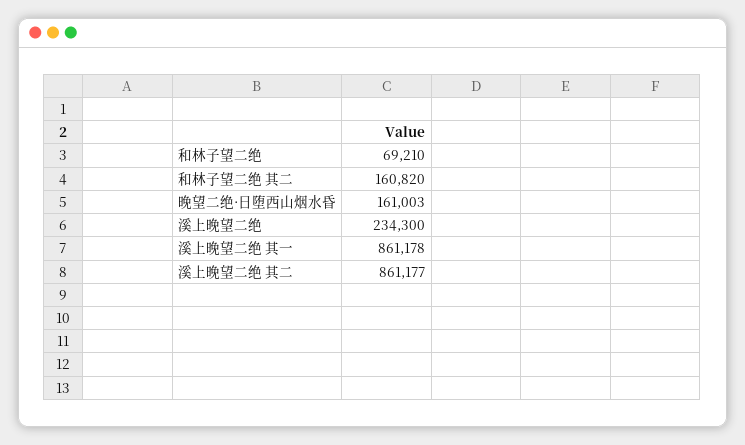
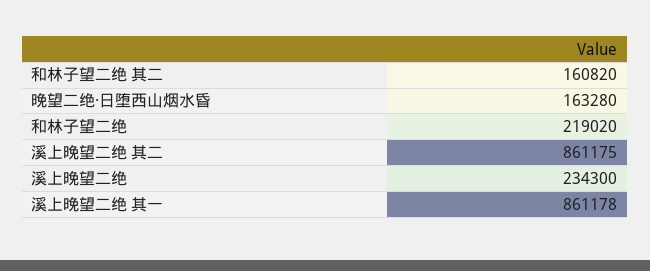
  {
-   "和林子望二绝": 69210,
+   "和林子望二绝": 219020,
    "和林子望二绝 其二": 160820,
-   "晚望二绝·日堕西山烟水昏": 161003,
+   "晚望二绝·日堕西山烟水昏": 163280,
    "溪上晚望二绝": 234300,
    "溪上晚望二绝 其一": 861178,
-   "溪上晚望二绝 其二": 861177
+   "溪上晚望二绝 其二": 861175
  }

